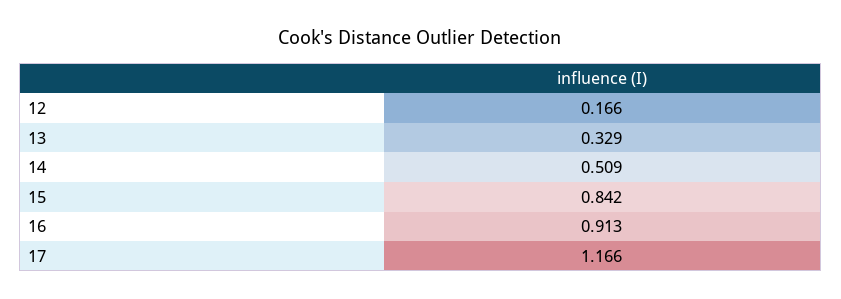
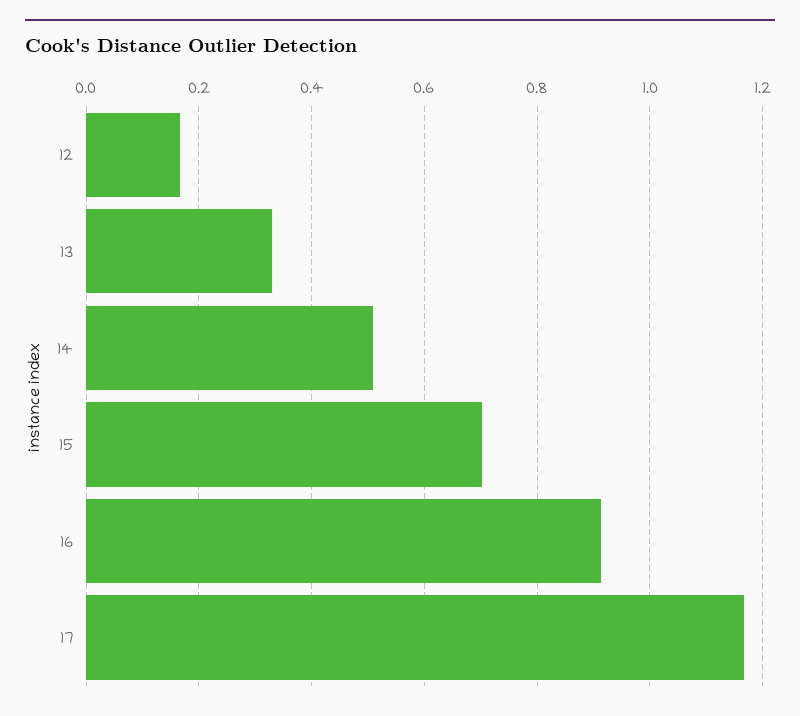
  {
    "12": 0.166,
    "13": 0.329,
    "14": 0.509,
-   "15": 0.842,
+   "15": 0.7,
    "16": 0.913,
    "17": 1.166
  }

